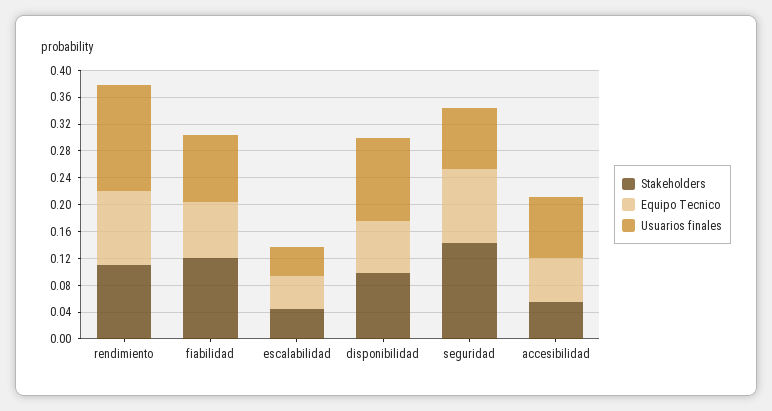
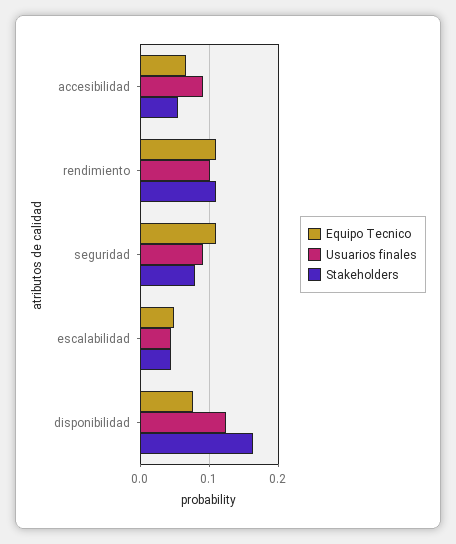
  {
    "Stakeholders": {
      "rendimiento": 0.11,
-     "fiabilidad": 0.12,
      "escalabilidad": 0.04,
-     "disponibilidad": 0.1,
+     "disponibilidad": 0.16,
-     "seguridad": 0.14,
+     "seguridad": 0.08,
      "accesibilidad": 0.05
    },
    "Equipo Tecnico": {
      "rendimiento": 0.11,
-     "fiabilidad": 0.08,
      "escalabilidad": 0.05,
      "disponibilidad": 0.08,
      "seguridad": 0.11,
      "accesibilidad": 0.07
    },
    "Usuarios finales": {
-     "rendimiento": 0.16,
+     "rendimiento": 0.1,
-     "fiabilidad": 0.1,
      "escalabilidad": 0.04,
      "disponibilidad": 0.12,
      "seguridad": 0.09,
      "accesibilidad": 0.09
    }
  }

